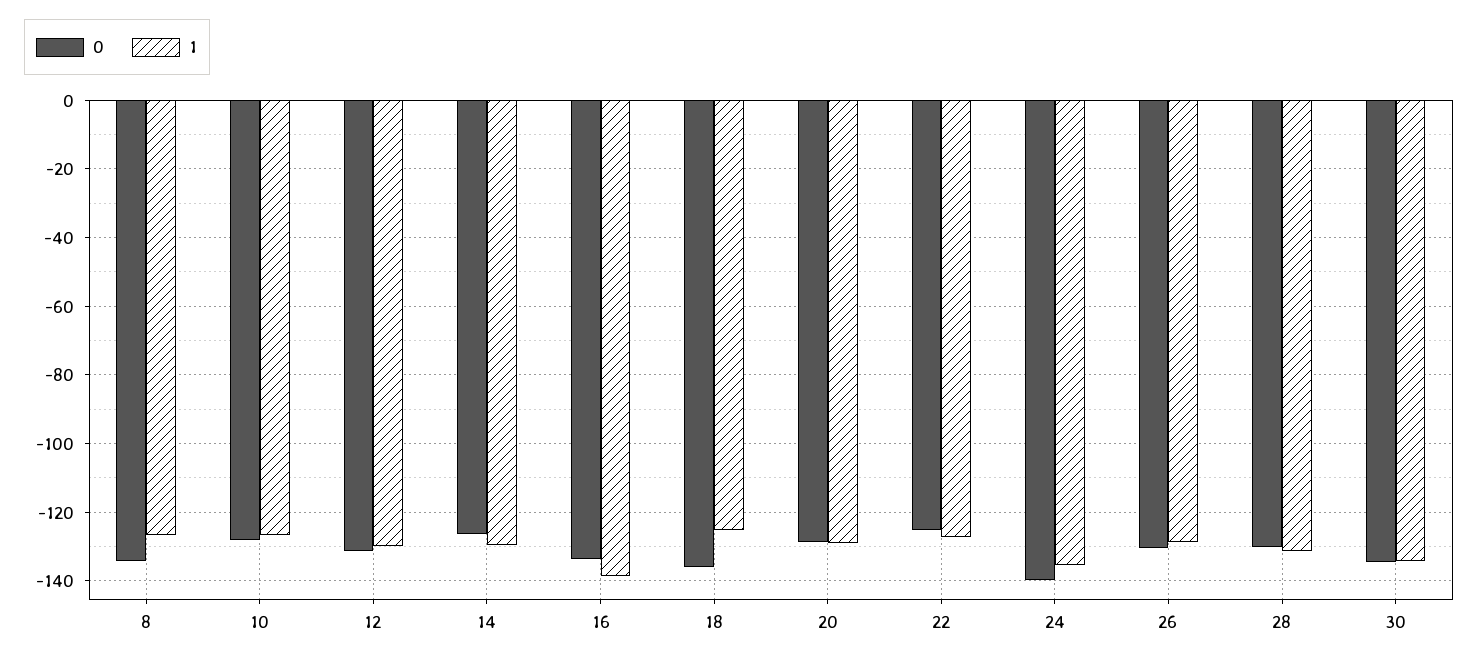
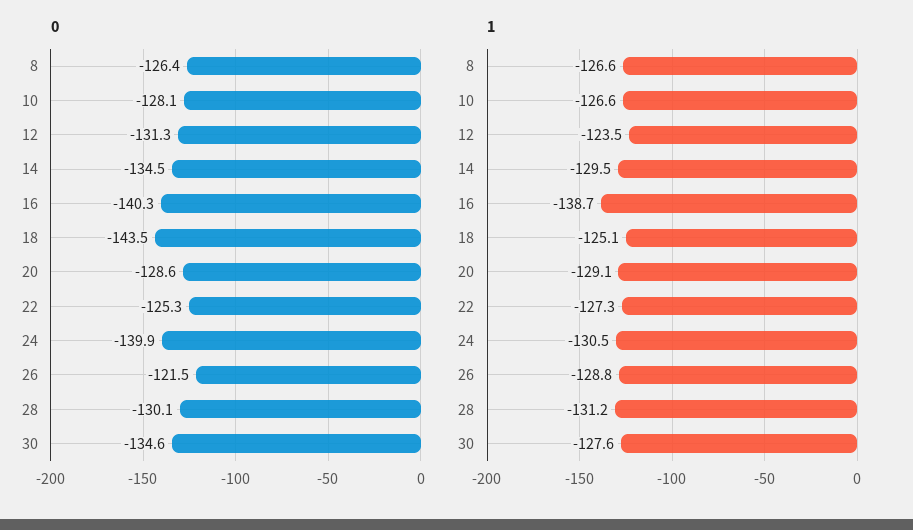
  {
    "0": {
-     "8": -134,
+     "8": -126.4,
      "10": -128.1,
      "12": -131.3,
-     "14": -126,
+     "14": -134.5,
-     "16": -134,
+     "16": -140.3,
-     "18": -136,
+     "18": -143.5,
      "20": -128.6,
      "22": -125.3,
      "24": -139.9,
-     "26": -130,
+     "26": -121.5,
      "28": -130.1,
      "30": -134.6
    },
    "1": {
      "8": -126.6,
      "10": -126.6,
-     "12": -130,
+     "12": -123.5,
      "14": -129.5,
      "16": -138.7,
      "18": -125.1,
      "20": -129.1,
      "22": -127.3,
-     "24": -136,
+     "24": -130.5,
      "26": -128.8,
      "28": -131.2,
-     "30": -134
+     "30": -127.6
    }
  }

